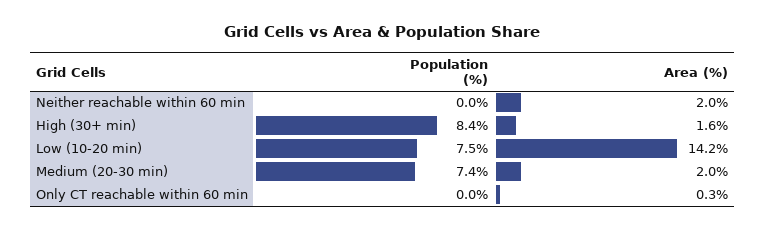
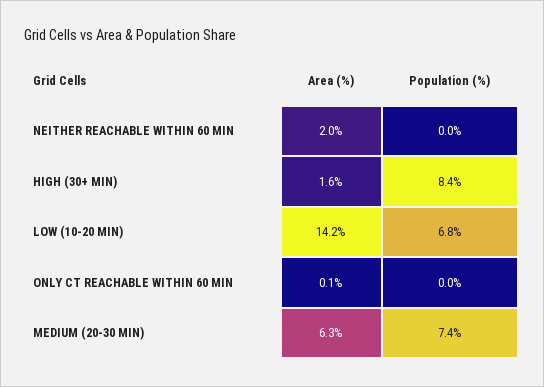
  {
    "Population (%)": {
      "Neither reachable within 60 min": 0,
      "High (30+ min)": 8.4,
-     "Low (10-20 min)": 7.5,
+     "Low (10-20 min)": 6.8,
      "Medium (20-30 min)": 7.4,
      "Only CT reachable within 60 min": 0
    },
    "Area (%)": {
      "Neither reachable within 60 min": 2,
      "High (30+ min)": 1.6,
      "Low (10-20 min)": 14.2,
-     "Medium (20-30 min)": 2,
+     "Medium (20-30 min)": 6.3,
-     "Only CT reachable within 60 min": 0.3
+     "Only CT reachable within 60 min": 0.1
    }
  }

